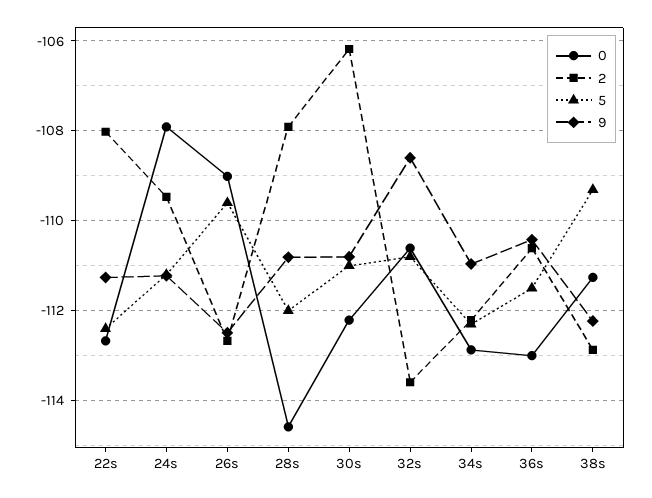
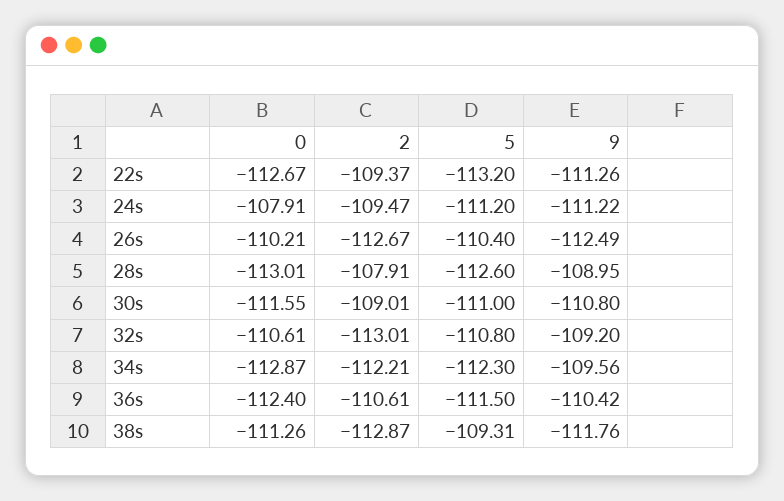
  {
    "0": {
      "22s": -112.67,
      "24s": -107.91,
-     "26s": -109,
+     "26s": -110.21,
-     "28s": -114.6,
+     "28s": -113.01,
-     "30s": -112.2,
+     "30s": -111.55,
      "32s": -110.61,
      "34s": -112.87,
-     "36s": -113,
+     "36s": -112.4,
      "38s": -111.26
    },
    "2": {
-     "22s": -108,
+     "22s": -109.37,
      "24s": -109.47,
      "26s": -112.67,
      "28s": -107.91,
-     "30s": -106.2,
+     "30s": -109.01,
-     "32s": -113.6,
+     "32s": -113.01,
      "34s": -112.21,
      "36s": -110.61,
      "38s": -112.87
    },
    "5": {
-     "22s": -112.4,
+     "22s": -113.2,
      "24s": -111.2,
-     "26s": -109.6,
+     "26s": -110.4,
-     "28s": -112,
+     "28s": -112.6,
      "30s": -111,
      "32s": -110.8,
      "34s": -112.3,
      "36s": -111.5,
      "38s": -109.31
    },
    "9": {
      "22s": -111.26,
      "24s": -111.22,
      "26s": -112.49,
-     "28s": -110.8,
+     "28s": -108.95,
      "30s": -110.8,
-     "32s": -108.6,
+     "32s": -109.2,
-     "34s": -111,
+     "34s": -109.56,
      "36s": -110.42,
-     "38s": -112.2
+     "38s": -111.76
    }
  }

